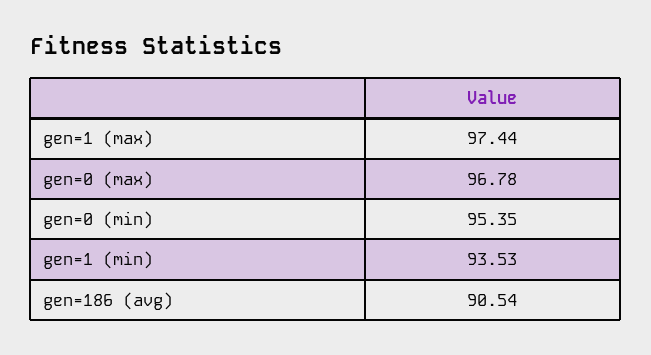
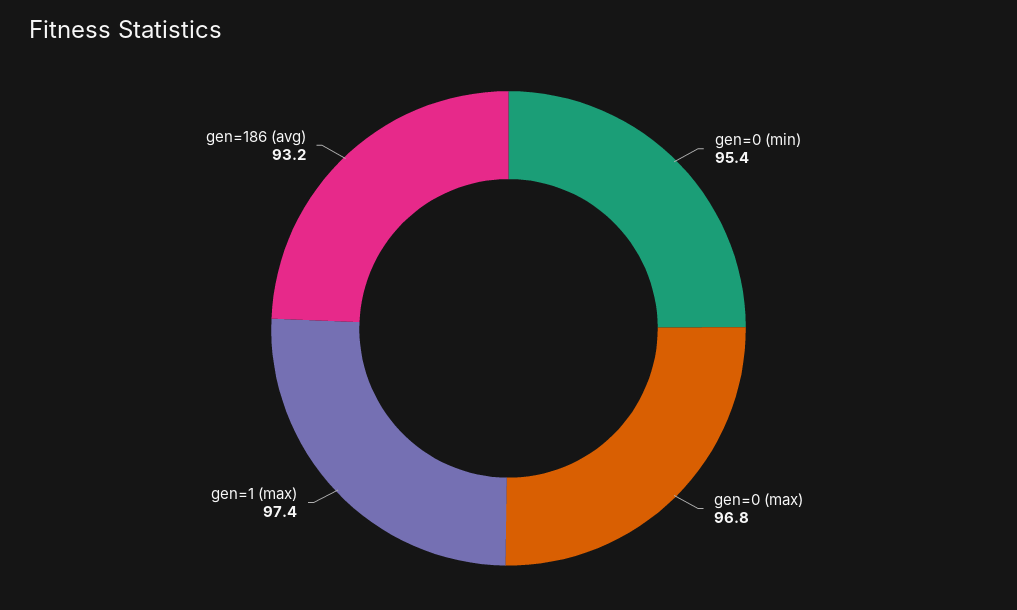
  {
    "gen=1 (max)": 97.44,
    "gen=0 (max)": 96.78,
    "gen=0 (min)": 95.35,
-   "gen=1 (min)": 93.53,
-   "gen=186 (avg)": 90.54
+   "gen=186 (avg)": 93.2
  }

